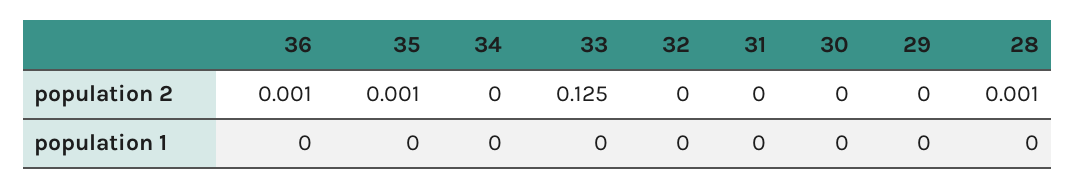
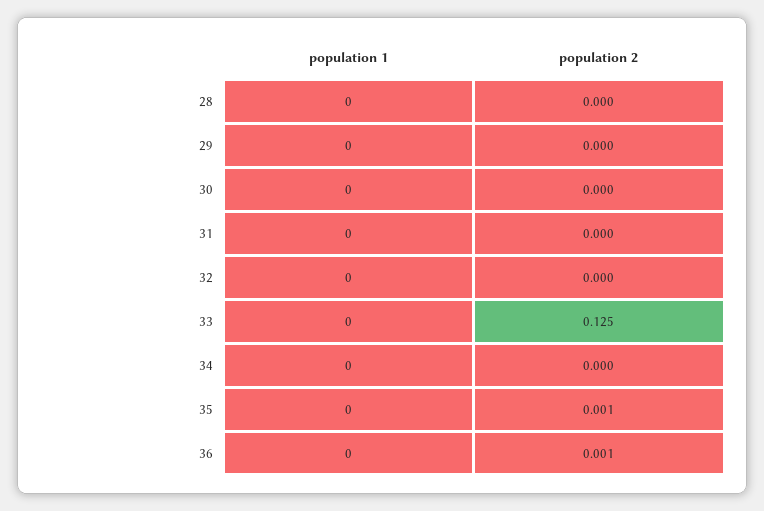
  {
    "36": {
      "population 2": 0.001,
      "population 1": 0
    },
    "35": {
      "population 2": 0.001,
      "population 1": 0
    },
    "34": {
      "population 2": 0,
      "population 1": 0
    },
    "33": {
      "population 2": 0.125,
      "population 1": 0
    },
    "32": {
      "population 2": 0,
      "population 1": 0
    },
    "31": {
      "population 2": 0,
      "population 1": 0
    },
    "30": {
      "population 2": 0,
      "population 1": 0
    },
    "29": {
      "population 2": 0,
      "population 1": 0
    },
    "28": {
-     "population 2": 0.001,
+     "population 2": 0,
      "population 1": 0
    }
  }

